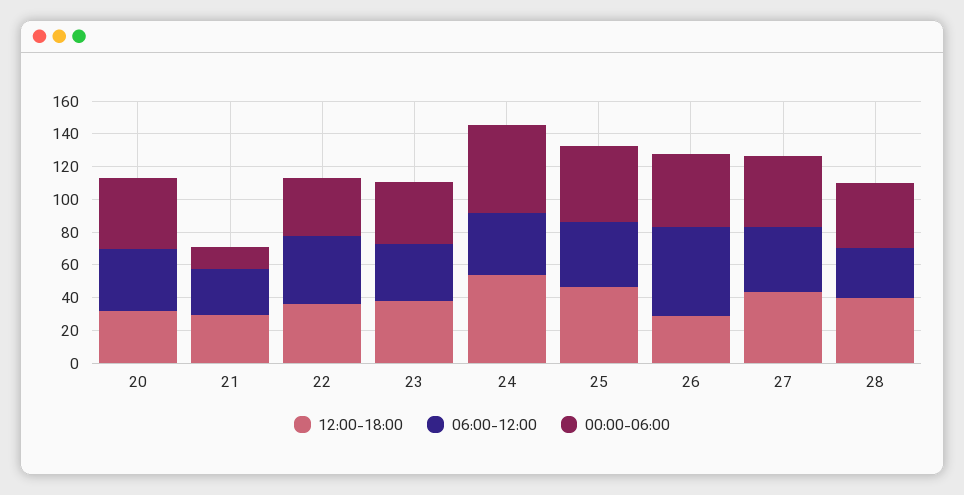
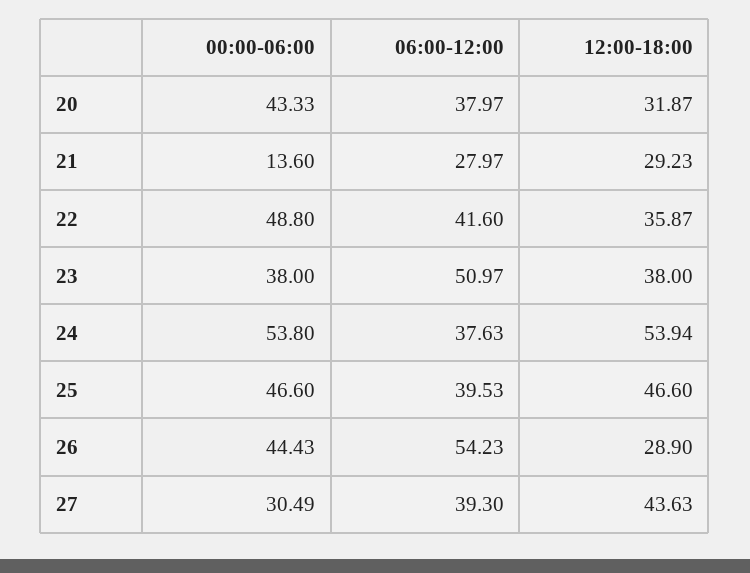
  {
    "12:00-18:00": {
      "20": 31.87,
      "21": 29.23,
      "22": 35.87,
      "23": 38,
      "24": 53.94,
      "25": 46.6,
      "26": 28.9,
-     "27": 43.63,
+     "27": 43.63
-     "28": 40
    },
    "06:00-12:00": {
      "20": 37.97,
      "21": 27.97,
      "22": 41.6,
-     "23": 35,
+     "23": 50.97,
      "24": 37.63,
      "25": 39.53,
      "26": 54.23,
-     "27": 39.3,
+     "27": 39.3
-     "28": 30
    },
    "00:00-06:00": {
      "20": 43.33,
      "21": 13.6,
-     "22": 35,
+     "22": 48.8,
      "23": 38,
      "24": 53.8,
      "25": 46.6,
      "26": 44.43,
-     "27": 45,
+     "27": 30.49
-     "28": 40
    }
  }

